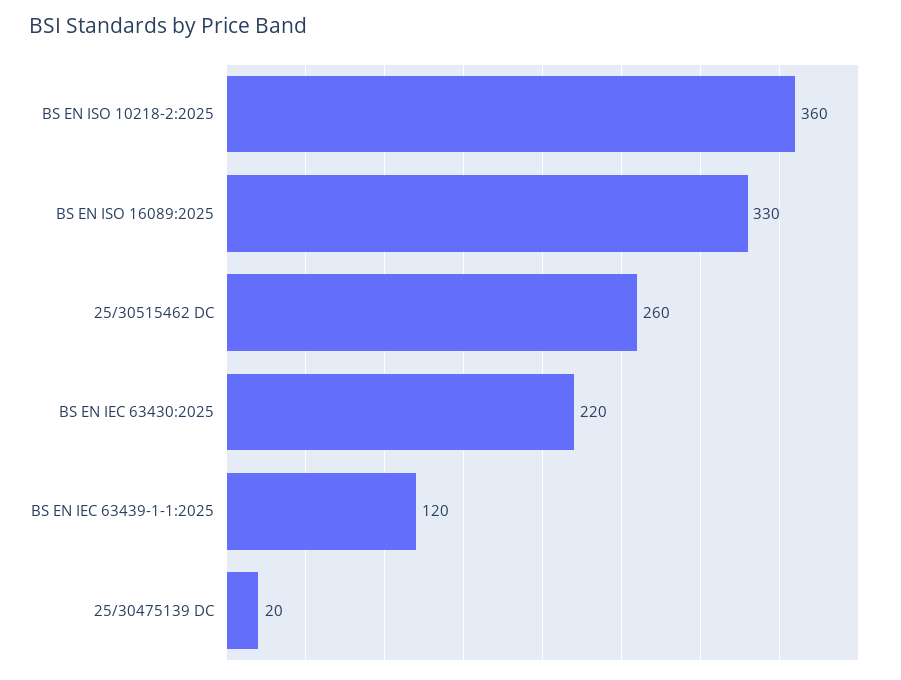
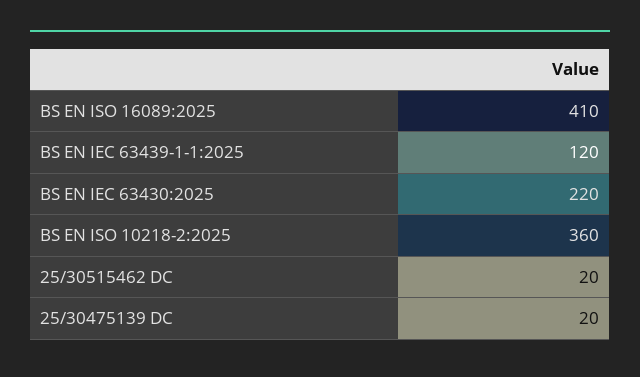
  {
    "BS EN ISO 10218-2:2025": 360,
-   "BS EN ISO 16089:2025": 330,
+   "BS EN ISO 16089:2025": 410,
-   "25/30515462 DC": 260,
+   "25/30515462 DC": 20,
    "BS EN IEC 63430:2025": 220,
    "BS EN IEC 63439-1-1:2025": 120,
    "25/30475139 DC": 20
  }

